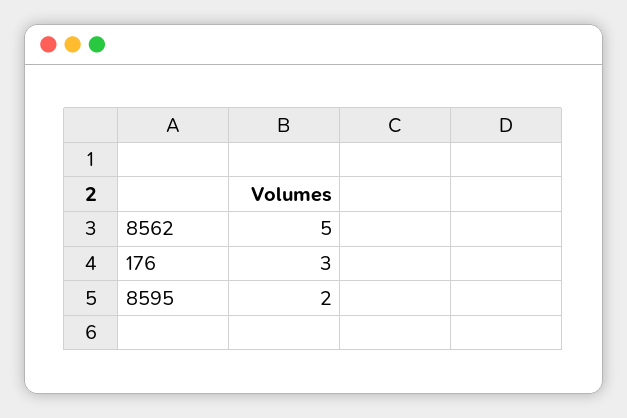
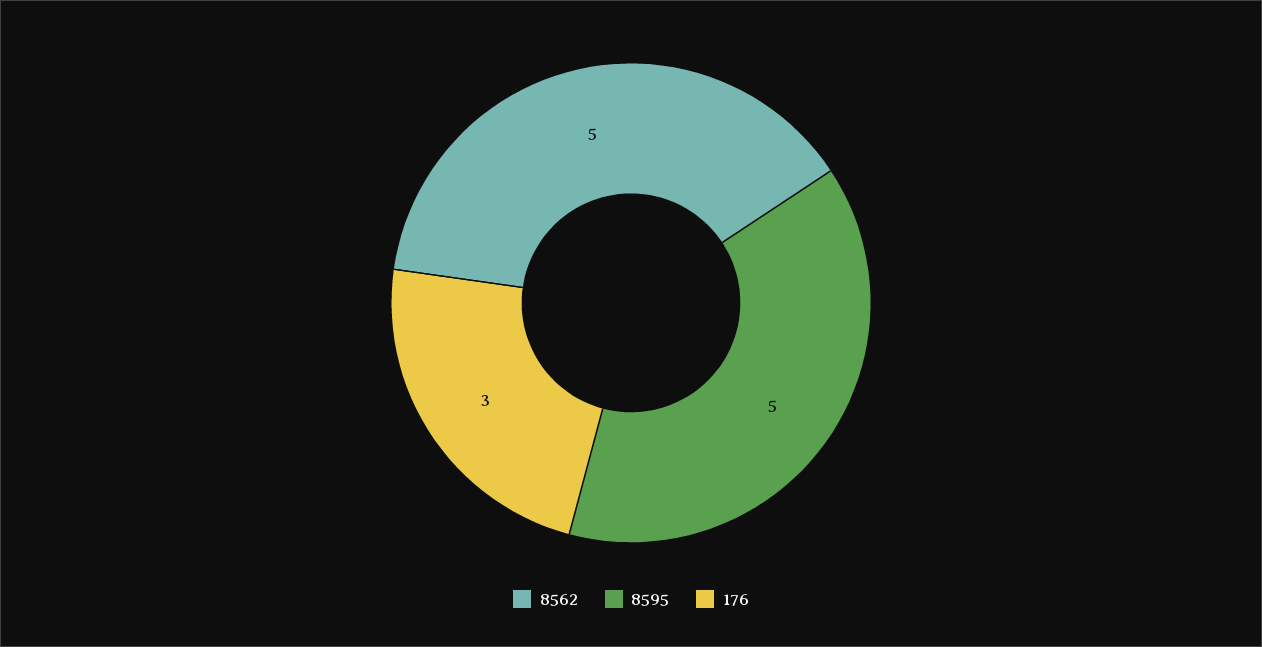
  {
    "8562": 5,
    "176": 3,
-   "8595": 2
+   "8595": 5
  }

